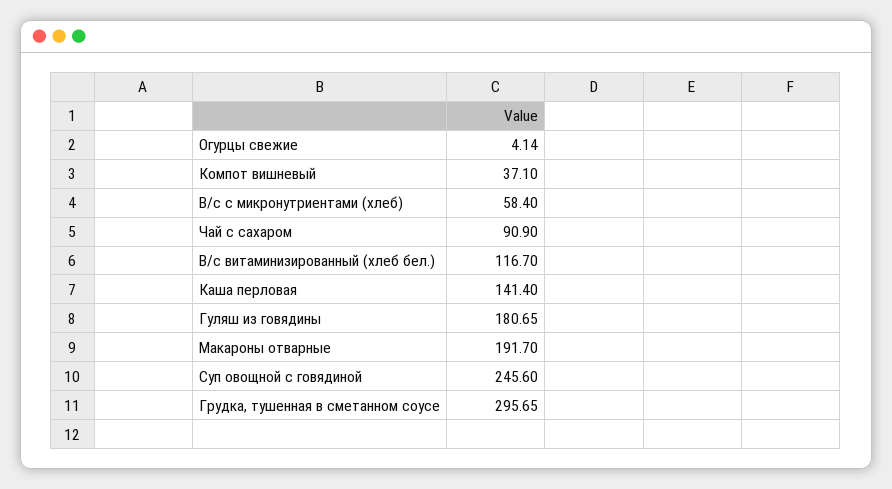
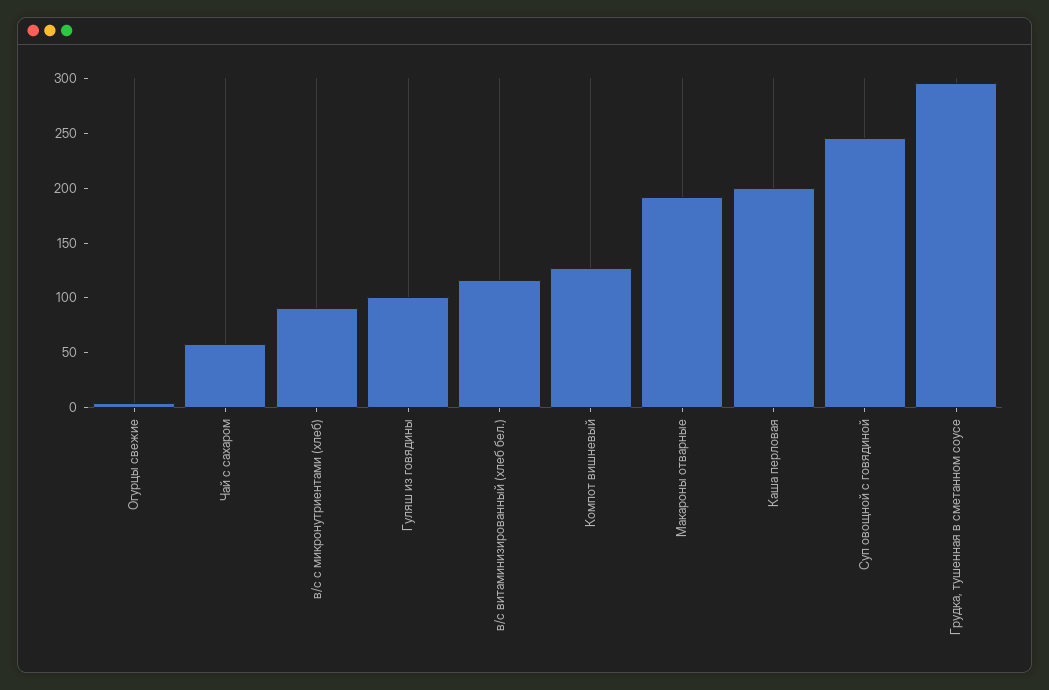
  {
    "Огурцы свежие": 4.14,
-   "Компот вишневый": 37.1,
+   "Компот вишневый": 130,
-   "В/с с микронутриентами (хлеб)": 58.4,
+   "В/с с микронутриентами (хлеб)": 90,
-   "Чай с сахаром": 90.9,
+   "Чай с сахаром": 60,
    "В/с витаминизированный (хлеб бел.)": 116.7,
-   "Каша перловая": 141.4,
+   "Каша перловая": 200,
-   "Гуляш из говядины": 180.65,
+   "Гуляш из говядины": 100,
    "Макароны отварные": 191.7,
    "Суп овощной с говядиной": 245.6,
    "Грудка, тушенная в сметанном соусе": 295.65
  }

